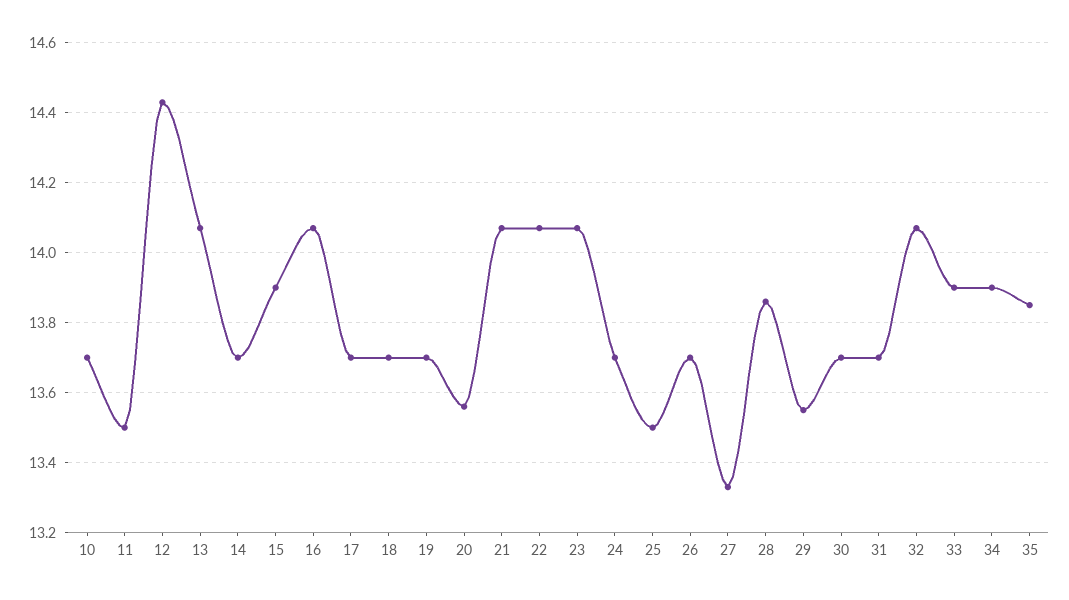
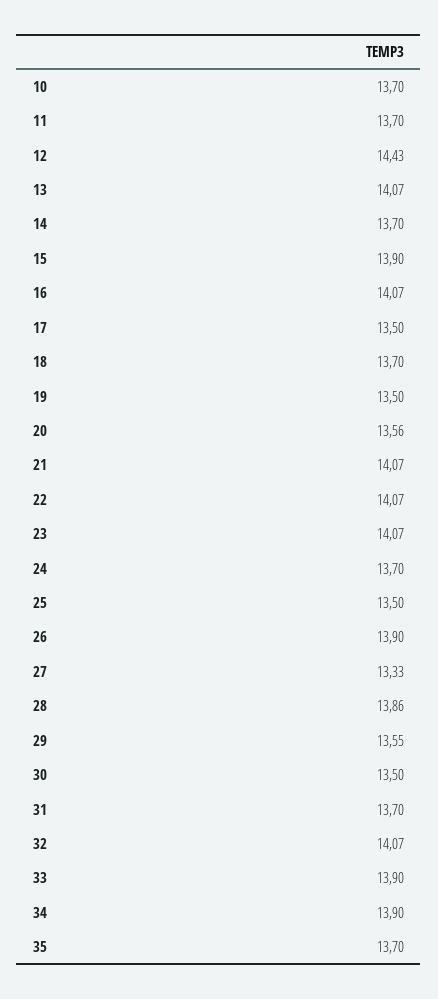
  {
    "10": 13.7,
-   "11": 13.5,
+   "11": 13.7,
    "12": 14.43,
    "13": 14.07,
    "14": 13.7,
    "15": 13.9,
    "16": 14.07,
-   "17": 13.7,
+   "17": 13.5,
    "18": 13.7,
-   "19": 13.7,
+   "19": 13.5,
    "20": 13.56,
    "21": 14.07,
    "22": 14.07,
    "23": 14.07,
    "24": 13.7,
    "25": 13.5,
-   "26": 13.7,
+   "26": 13.9,
    "27": 13.33,
    "28": 13.86,
    "29": 13.55,
-   "30": 13.7,
+   "30": 13.5,
    "31": 13.7,
    "32": 14.07,
    "33": 13.9,
    "34": 13.9,
-   "35": 13.85
+   "35": 13.7
  }

